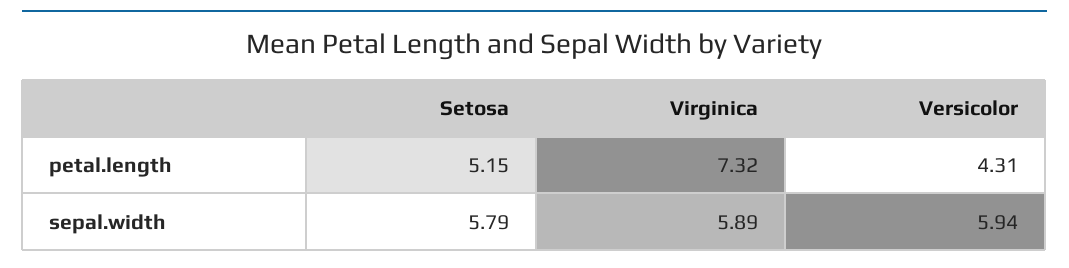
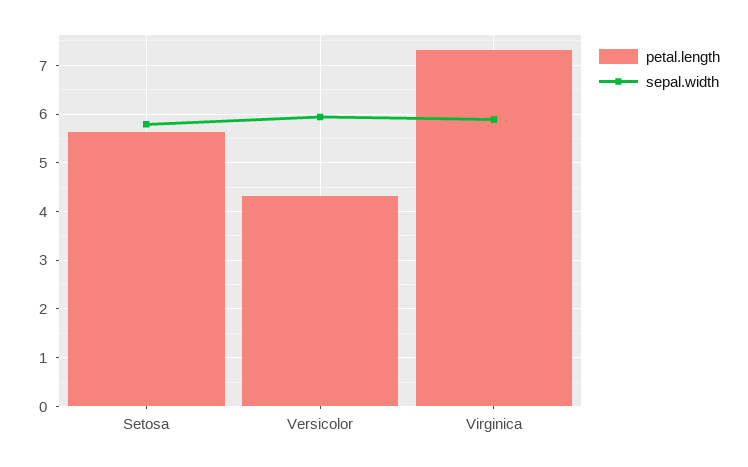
  {
    "petal.length": {
-     "Setosa": 5.15,
+     "Setosa": 5.6,
      "Virginica": 7.32,
      "Versicolor": 4.31
    },
    "sepal.width": {
      "Setosa": 5.79,
      "Virginica": 5.89,
      "Versicolor": 5.94
    }
  }

